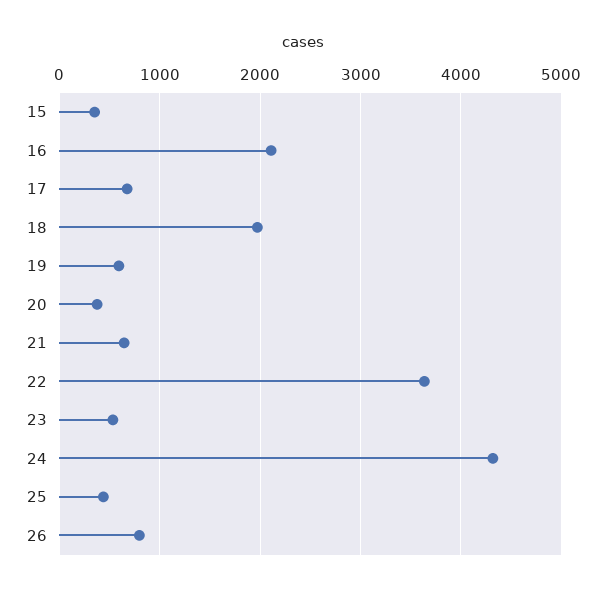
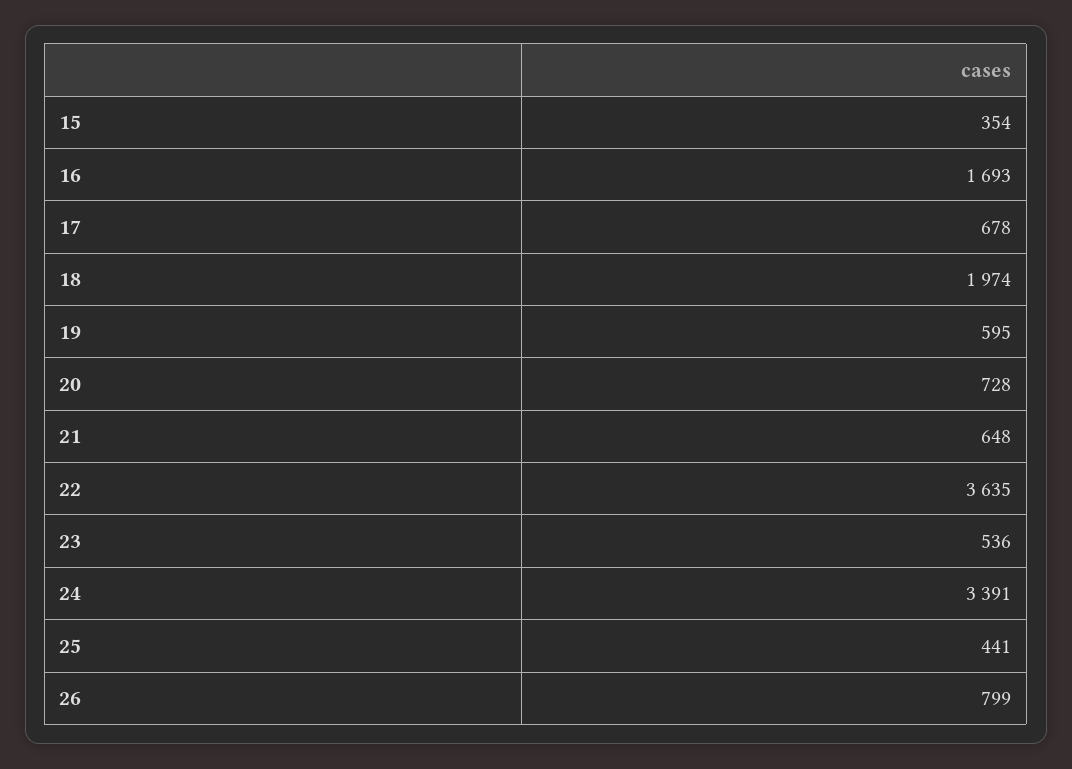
  {
    "15": 354,
-   "16": 2100,
+   "16": 1693,
    "17": 678,
    "18": 1974,
    "19": 595,
-   "20": 400,
+   "20": 728,
    "21": 648,
    "22": 3635,
    "23": 536,
-   "24": 4300,
+   "24": 3391,
    "25": 441,
    "26": 799
  }

